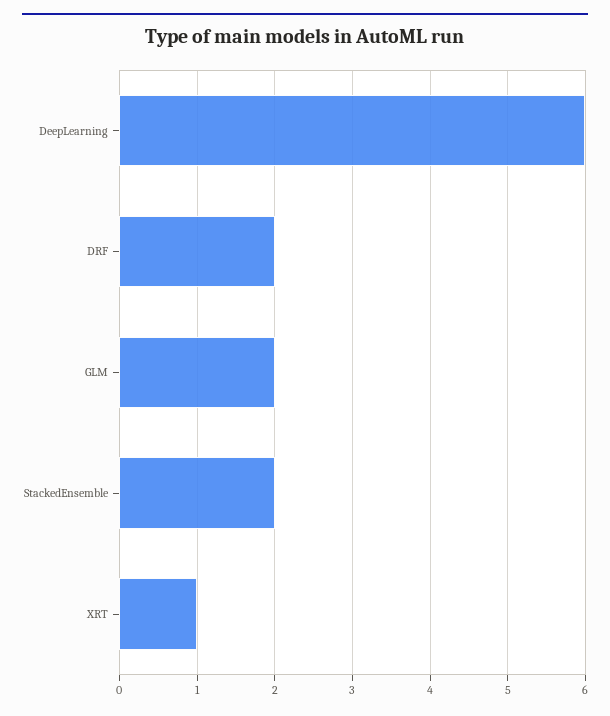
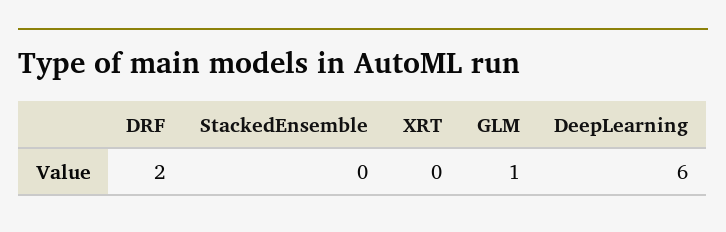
  {
    "DeepLearning": 6,
    "DRF": 2,
-   "GLM": 2,
+   "GLM": 1,
-   "StackedEnsemble": 2,
+   "StackedEnsemble": 0,
-   "XRT": 1
+   "XRT": 0
  }

